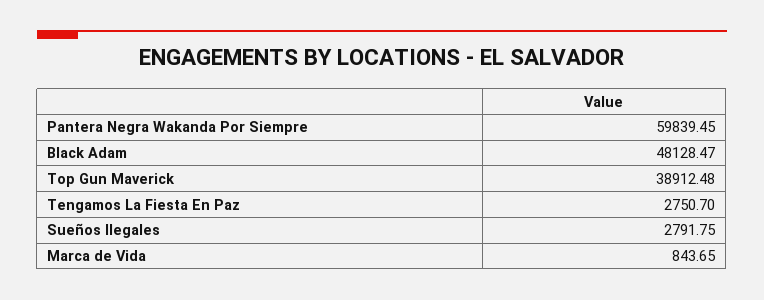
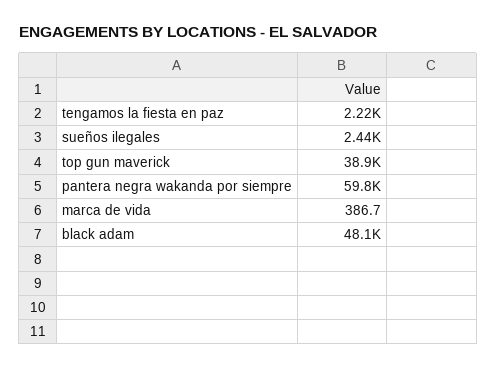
  {
    "Pantera Negra Wakanda Por Siempre": 59839.45,
    "Black Adam": 48128.47,
    "Top Gun Maverick": 38912.48,
-   "Tengamos La Fiesta En Paz": 2750.7,
+   "Tengamos La Fiesta En Paz": 2220,
-   "Sueños Ilegales": 2791.75,
+   "Sueños Ilegales": 2440,
-   "Marca de Vida": 843.65
+   "Marca de Vida": 386.7
  }

